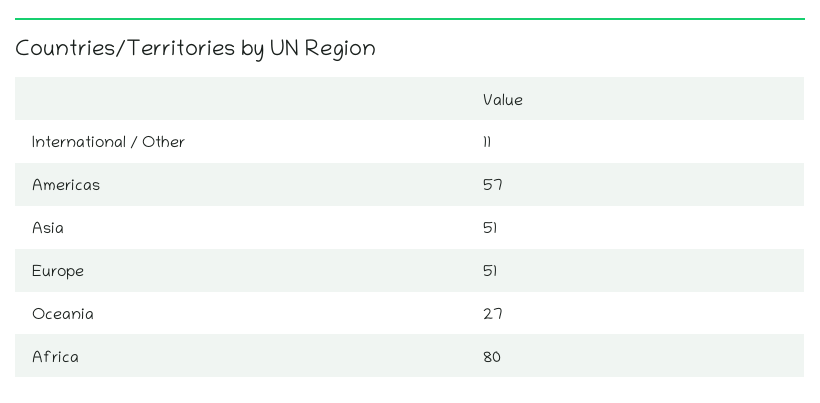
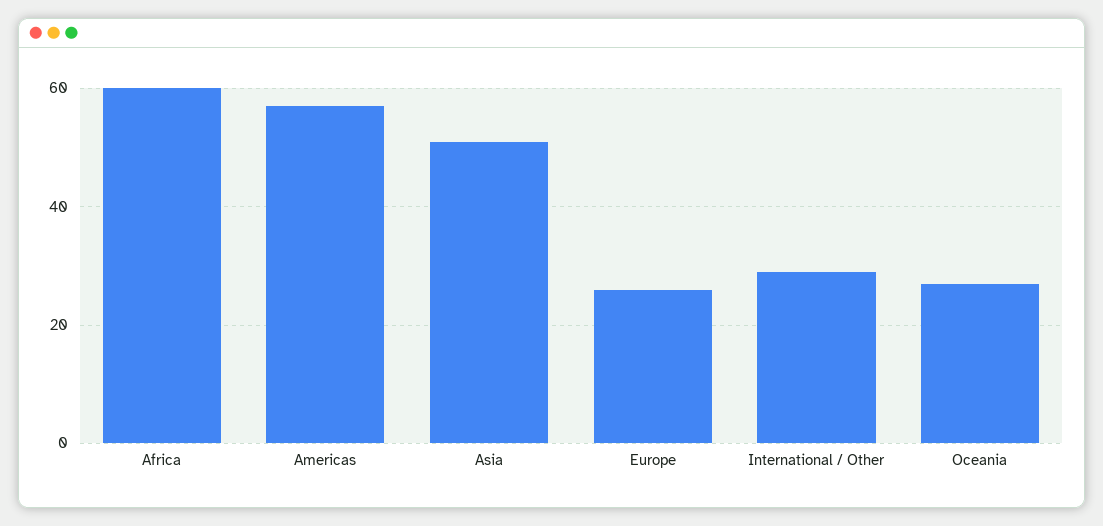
  {
-   "International / Other": 11,
+   "International / Other": 30,
    "Americas": 57,
    "Asia": 51,
-   "Europe": 51,
+   "Europe": 25,
    "Oceania": 27,
-   "Africa": 80
+   "Africa": 60
  }

